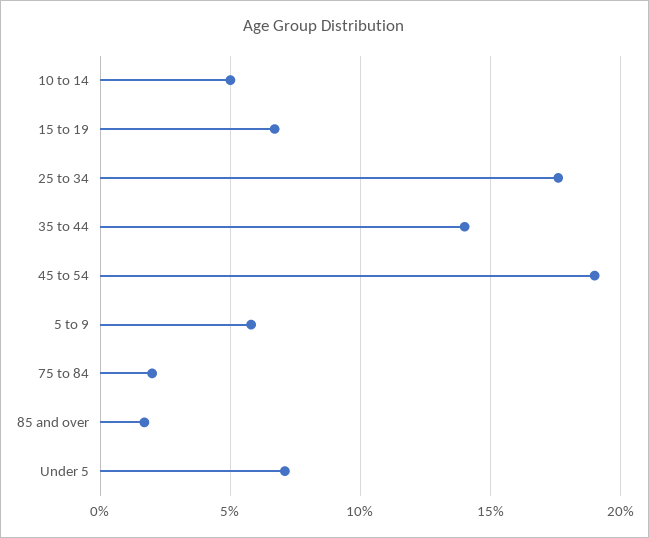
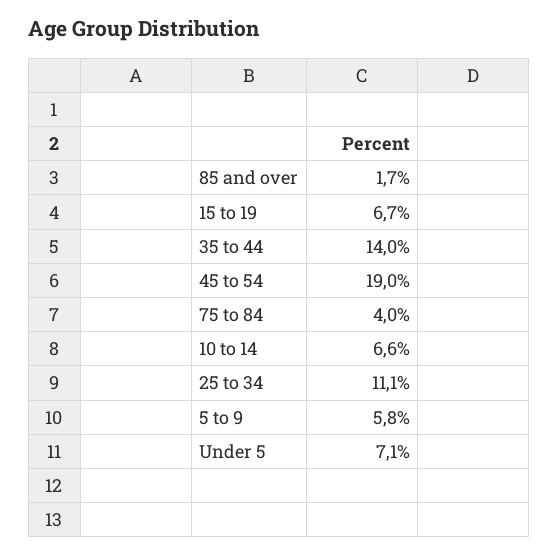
  {
-   "10 to 14": 5,
+   "10 to 14": 6.6,
    "15 to 19": 6.7,
-   "25 to 34": 17.5,
+   "25 to 34": 11.1,
    "35 to 44": 14,
    "45 to 54": 19,
    "5 to 9": 5.8,
-   "75 to 84": 2,
+   "75 to 84": 4,
    "85 and over": 1.7,
    "Under 5": 7.1
  }

